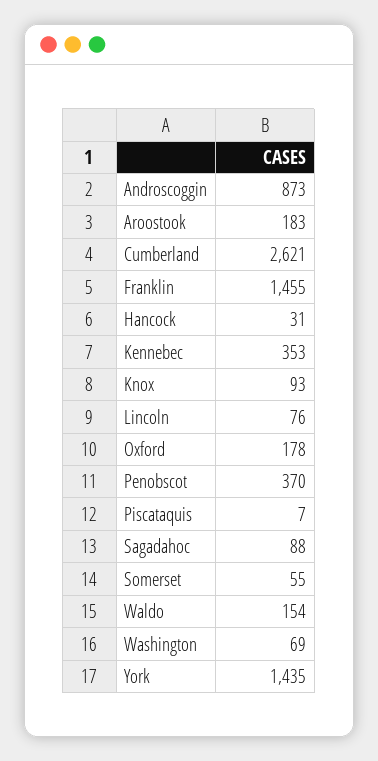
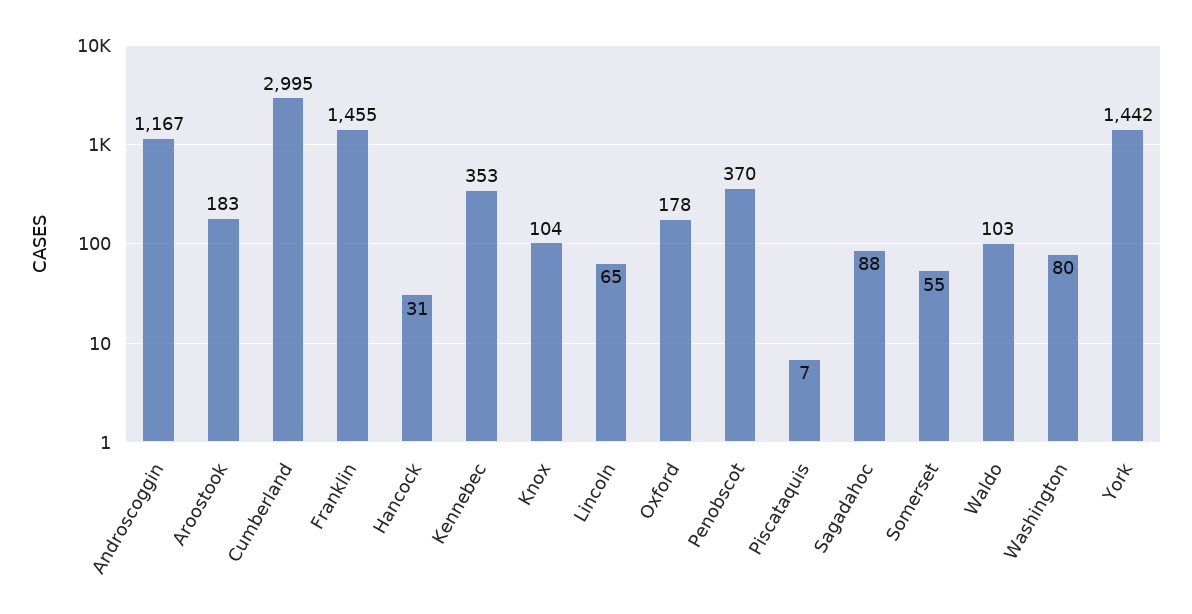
  {
-   "Androscoggin": 873,
+   "Androscoggin": 1167,
    "Aroostook": 183,
-   "Cumberland": 2621,
+   "Cumberland": 2995,
    "Franklin": 1455,
    "Hancock": 31,
    "Kennebec": 353,
-   "Knox": 93,
+   "Knox": 104,
-   "Lincoln": 76,
+   "Lincoln": 65,
    "Oxford": 178,
    "Penobscot": 370,
    "Piscataquis": 7,
    "Sagadahoc": 88,
    "Somerset": 55,
-   "Waldo": 154,
+   "Waldo": 103,
-   "Washington": 69,
+   "Washington": 80,
-   "York": 1435
+   "York": 1442
  }

